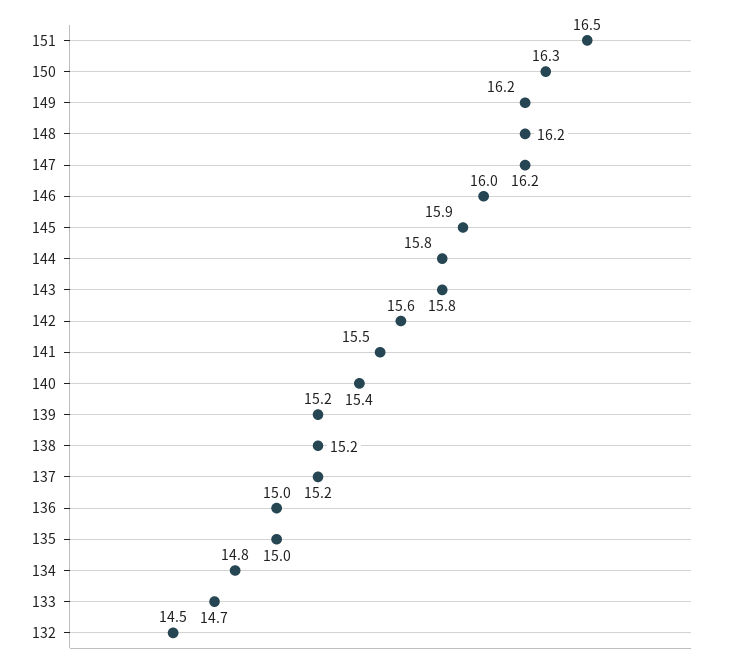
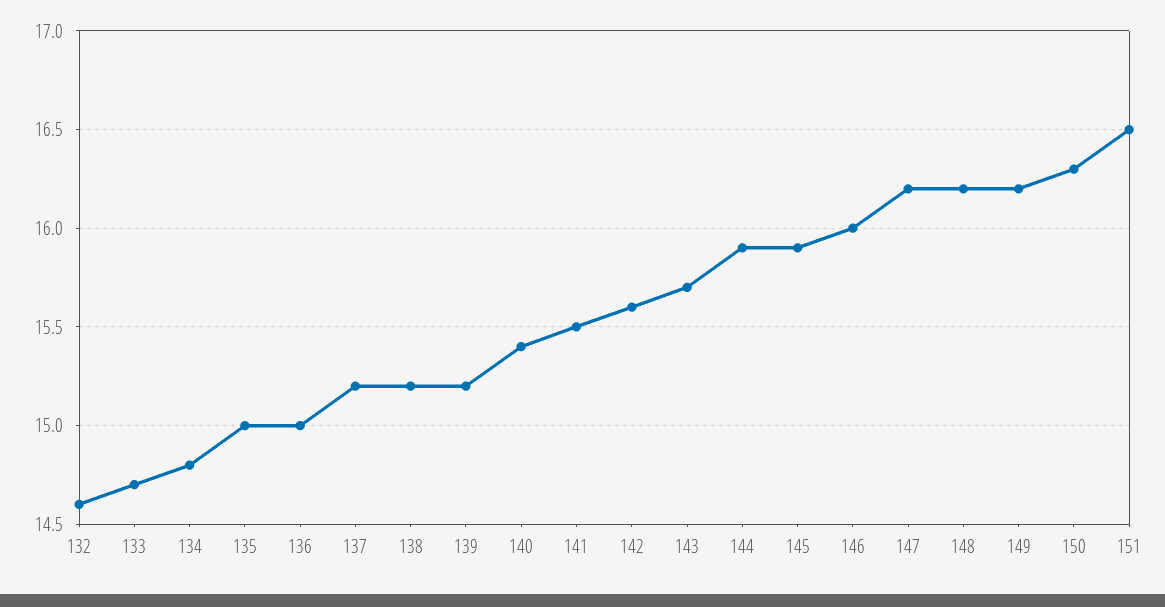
  {
    "151": 16.5,
    "150": 16.3,
    "149": 16.2,
    "148": 16.2,
    "147": 16.2,
    "146": 16,
    "145": 15.9,
-   "144": 15.8,
+   "144": 15.9,
-   "143": 15.8,
+   "143": 15.7,
    "142": 15.6,
    "141": 15.5,
    "140": 15.4,
    "139": 15.2,
    "138": 15.2,
    "137": 15.2,
    "136": 15,
    "135": 15,
    "134": 14.8,
    "133": 14.7,
-   "132": 14.5
+   "132": 14.6
  }

